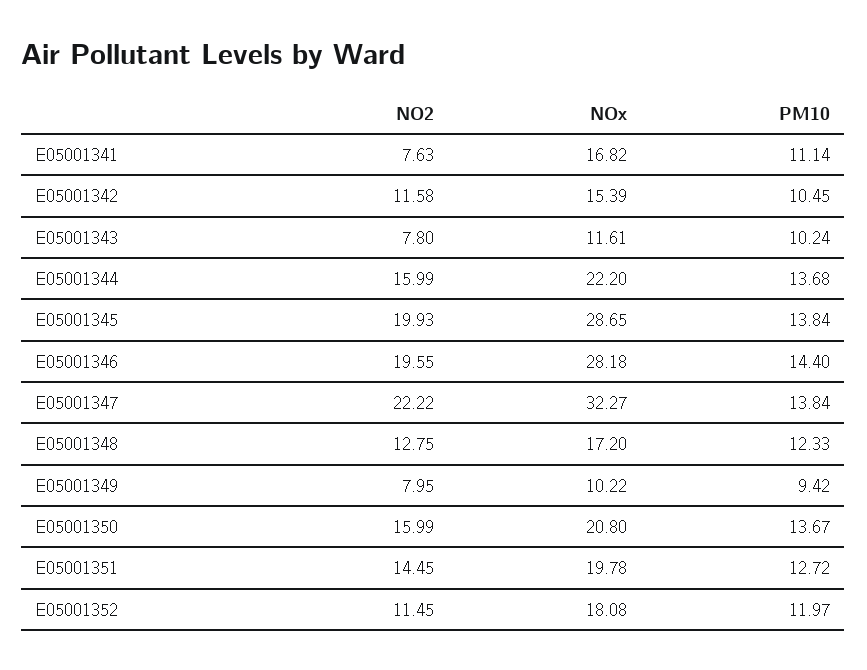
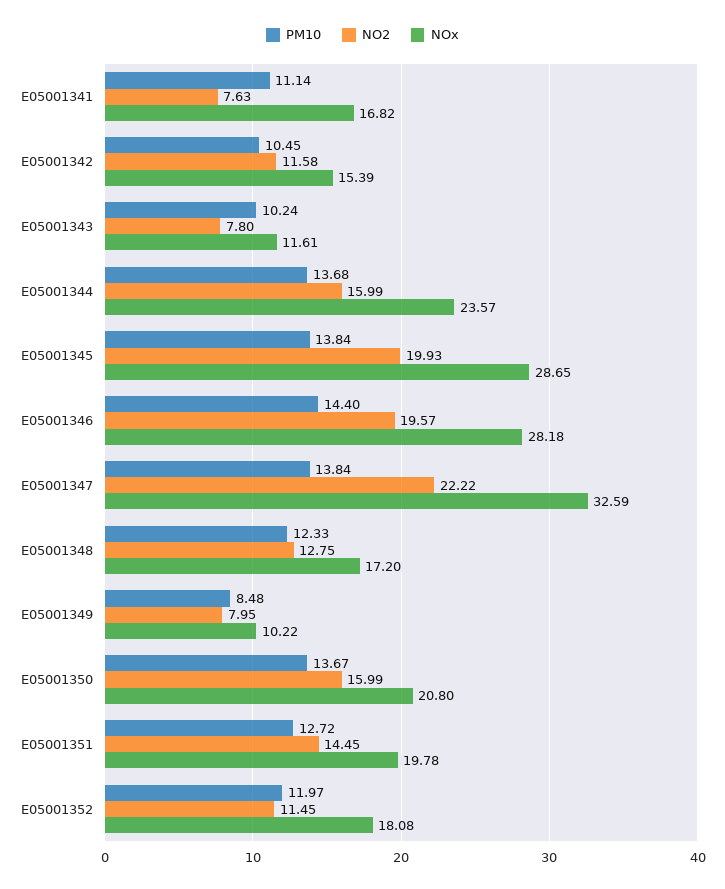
  {
    "NO2": {
      "E05001341": 7.63,
      "E05001342": 11.58,
      "E05001343": 7.8,
      "E05001344": 15.99,
      "E05001345": 19.93,
-     "E05001346": 19.55,
+     "E05001346": 19.57,
      "E05001347": 22.22,
      "E05001348": 12.75,
      "E05001349": 7.95,
      "E05001350": 15.99,
      "E05001351": 14.45,
      "E05001352": 11.45
    },
    "NOx": {
      "E05001341": 16.82,
      "E05001342": 15.39,
      "E05001343": 11.61,
-     "E05001344": 22.2,
+     "E05001344": 23.57,
      "E05001345": 28.65,
      "E05001346": 28.18,
-     "E05001347": 32.27,
+     "E05001347": 32.59,
      "E05001348": 17.2,
      "E05001349": 10.22,
      "E05001350": 20.8,
      "E05001351": 19.78,
      "E05001352": 18.08
    },
    "PM10": {
      "E05001341": 11.14,
      "E05001342": 10.45,
      "E05001343": 10.24,
      "E05001344": 13.68,
      "E05001345": 13.84,
      "E05001346": 14.4,
      "E05001347": 13.84,
      "E05001348": 12.33,
-     "E05001349": 9.42,
+     "E05001349": 8.48,
      "E05001350": 13.67,
      "E05001351": 12.72,
      "E05001352": 11.97
    }
  }

